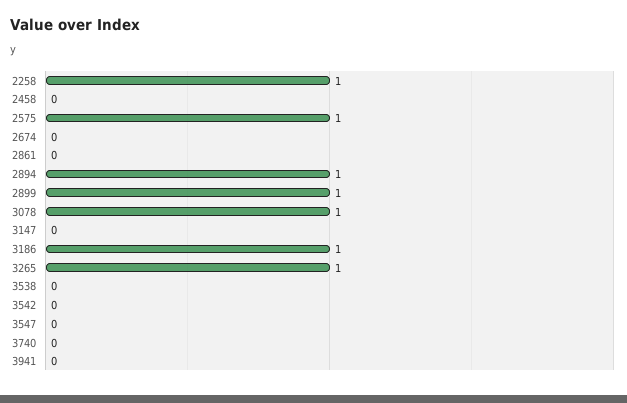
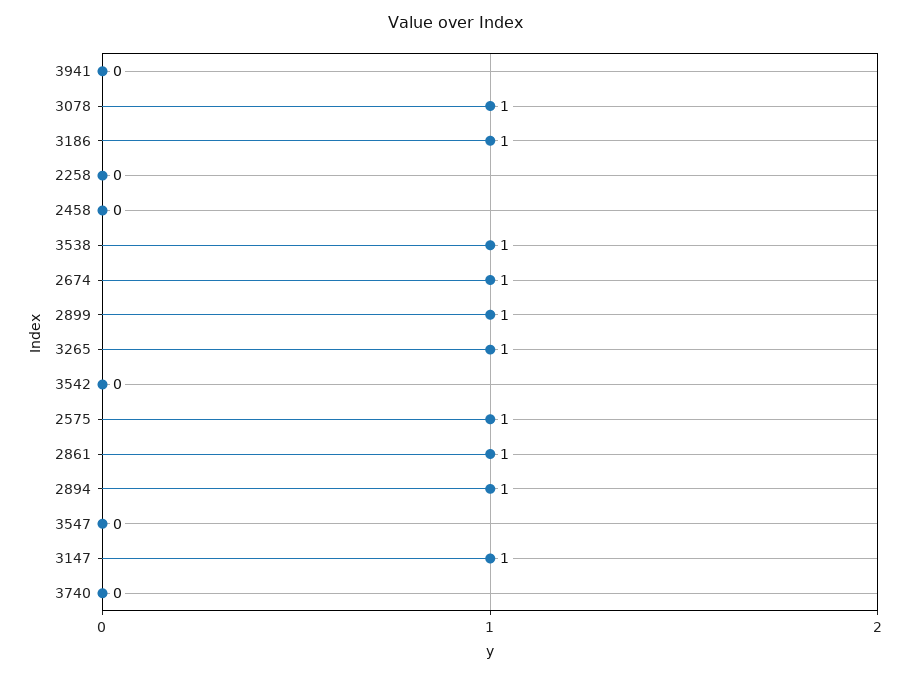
  {
-   "2258": 1,
+   "2258": 0,
    "2458": 0,
    "2575": 1,
-   "2674": 0,
+   "2674": 1,
-   "2861": 0,
+   "2861": 1,
    "2894": 1,
    "2899": 1,
    "3078": 1,
-   "3147": 0,
+   "3147": 1,
    "3186": 1,
    "3265": 1,
-   "3538": 0,
+   "3538": 1,
    "3542": 0,
    "3547": 0,
    "3740": 0,
    "3941": 0
  }

